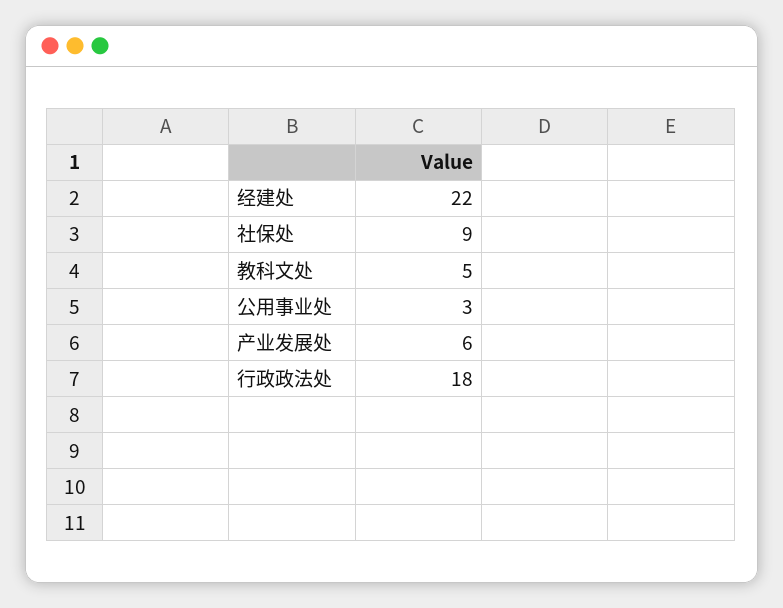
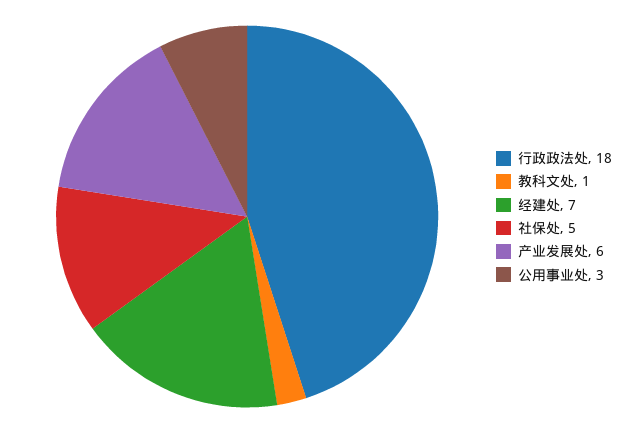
  {
-   "经建处": 22,
+   "经建处": 7,
-   "社保处": 9,
+   "社保处": 5,
-   "教科文处": 5,
+   "教科文处": 1,
    "公用事业处": 3,
    "产业发展处": 6,
    "行政政法处": 18
  }

